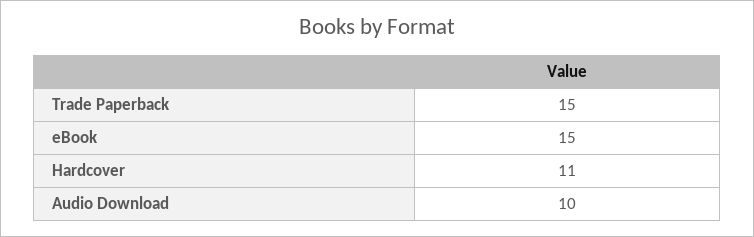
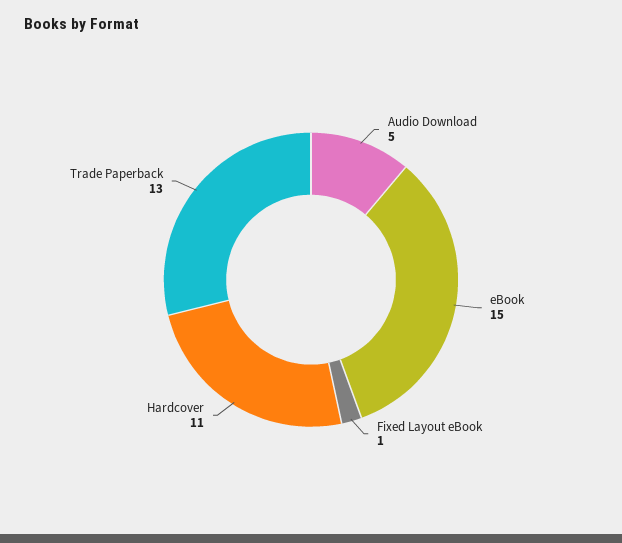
  {
-   "Trade Paperback": 15,
+   "Trade Paperback": 13,
    "eBook": 15,
    "Hardcover": 11,
-   "Audio Download": 10
+   "Audio Download": 5,
+   "Fixed Layout eBook": 1
  }

